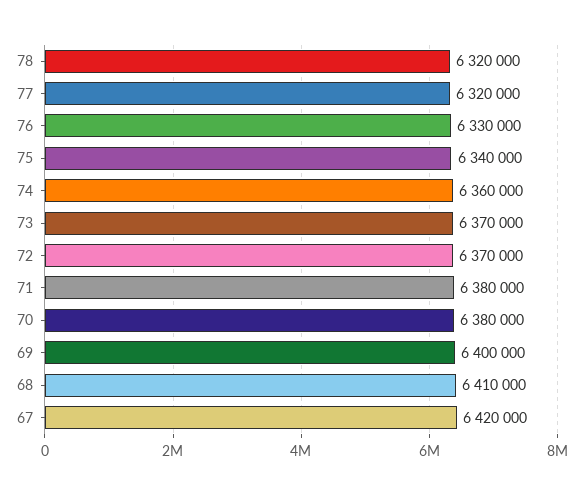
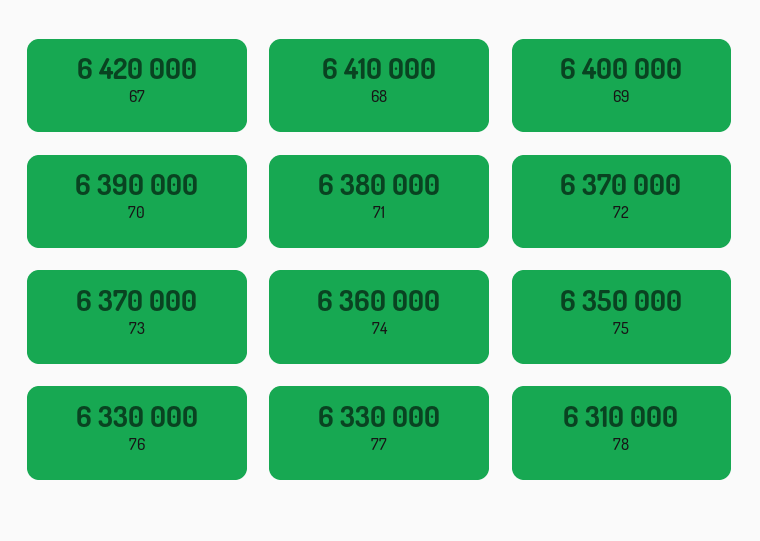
  {
-   "78": 6320000,
+   "78": 6310000,
-   "77": 6320000,
+   "77": 6330000,
    "76": 6330000,
-   "75": 6340000,
+   "75": 6350000,
    "74": 6360000,
    "73": 6370000,
    "72": 6370000,
    "71": 6380000,
-   "70": 6380000,
+   "70": 6390000,
    "69": 6400000,
    "68": 6410000,
    "67": 6420000
  }

